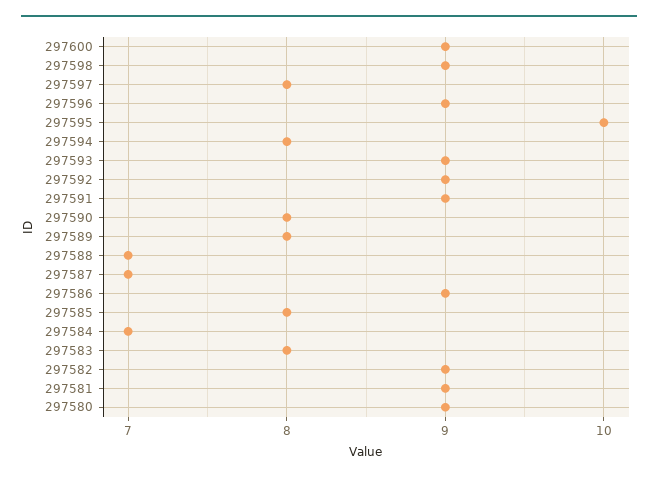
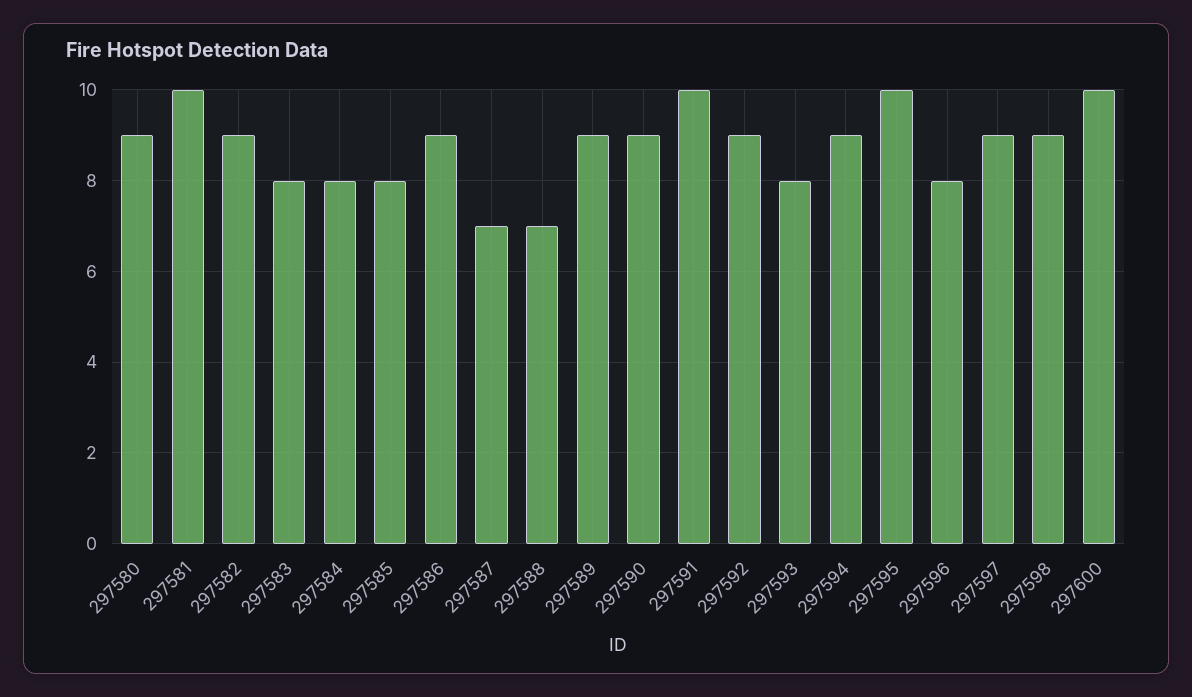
  {
-   "297600": 9,
+   "297600": 10,
    "297598": 9,
-   "297597": 8,
+   "297597": 9,
-   "297596": 9,
+   "297596": 8,
    "297595": 10,
-   "297594": 8,
+   "297594": 9,
-   "297593": 9,
+   "297593": 8,
    "297592": 9,
-   "297591": 9,
+   "297591": 10,
-   "297590": 8,
+   "297590": 9,
-   "297589": 8,
+   "297589": 9,
    "297588": 7,
    "297587": 7,
    "297586": 9,
    "297585": 8,
-   "297584": 7,
+   "297584": 8,
    "297583": 8,
    "297582": 9,
-   "297581": 9,
+   "297581": 10,
    "297580": 9
  }

